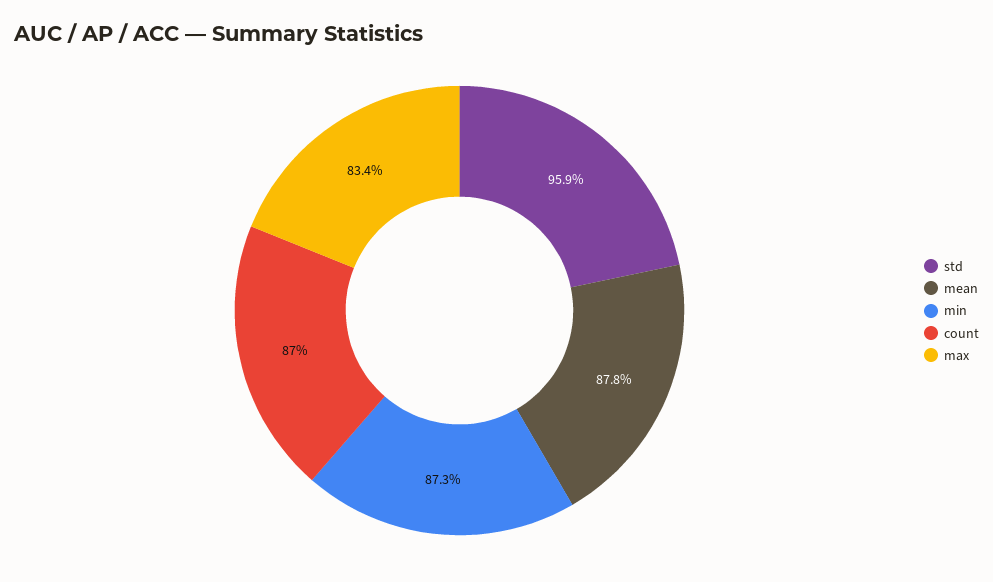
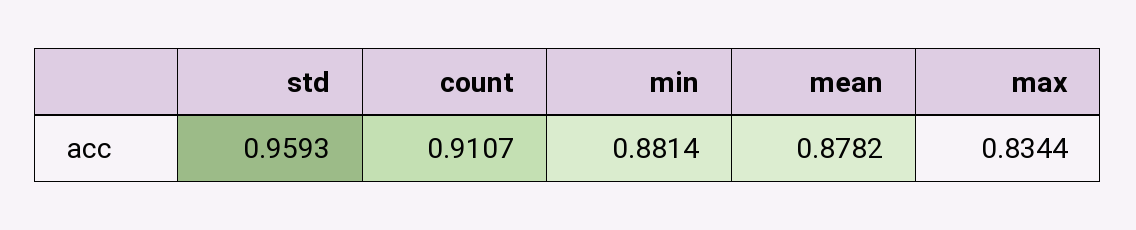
  {
    "std": 0.9593,
    "mean": 0.8782,
-   "min": 0.873,
+   "min": 0.8814,
-   "count": 0.87,
+   "count": 0.9107,
    "max": 0.8344
  }

